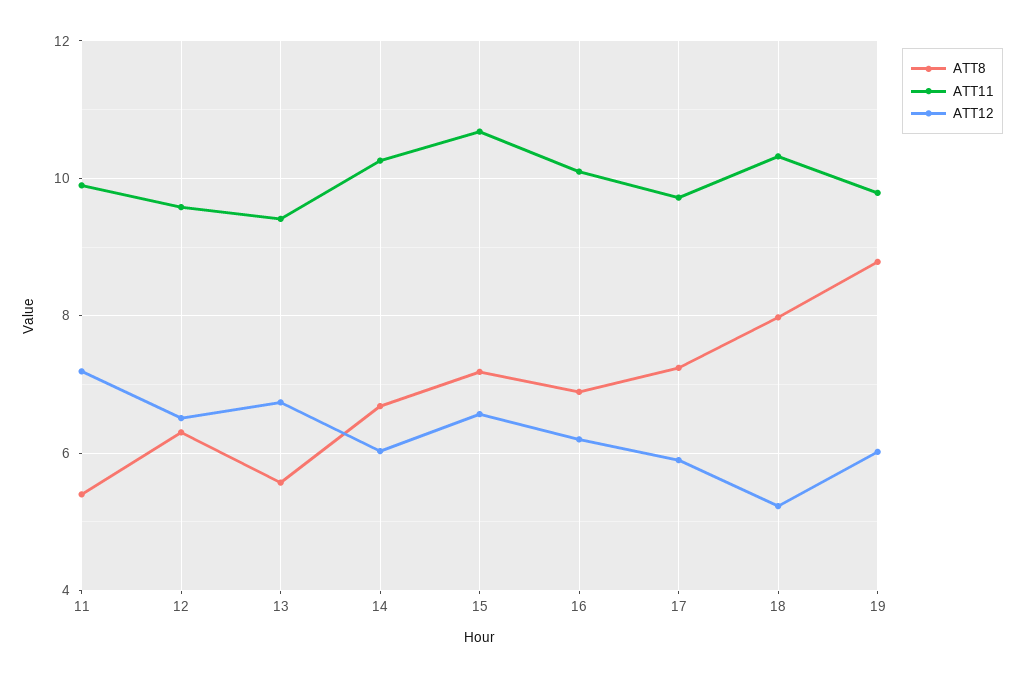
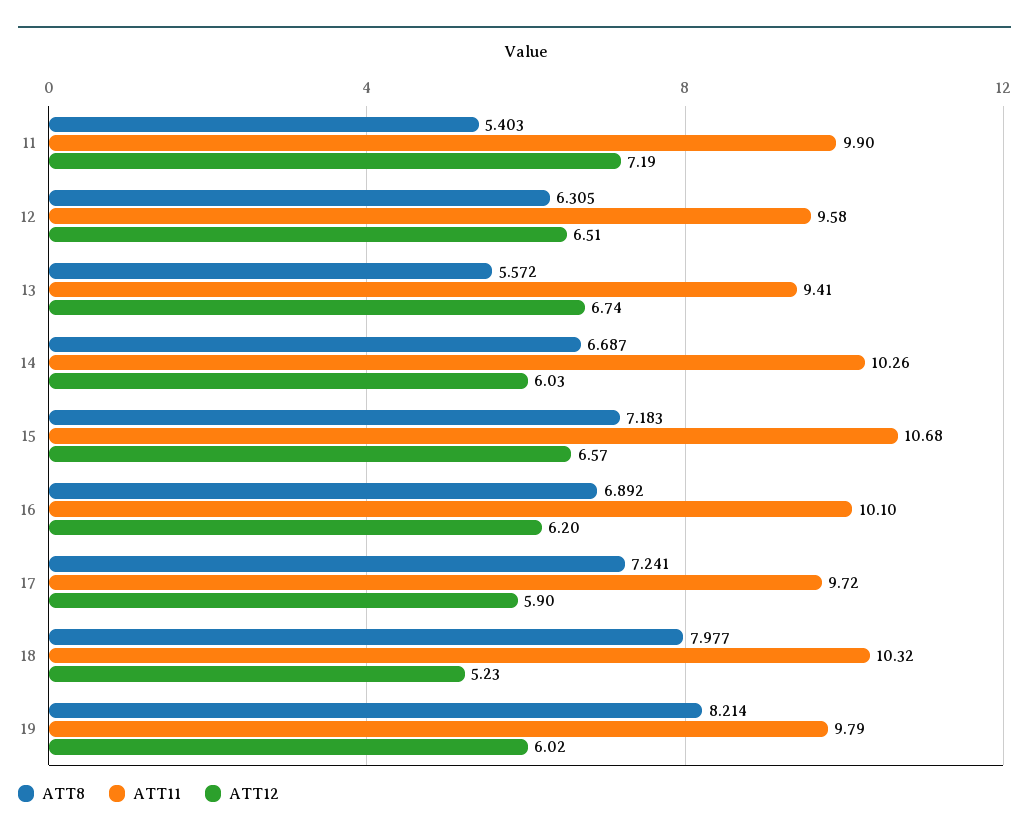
  {
    "ATT8": {
      "11": 5.403,
      "12": 6.305,
      "13": 5.572,
      "14": 6.687,
      "15": 7.183,
      "16": 6.892,
      "17": 7.241,
      "18": 7.977,
-     "19": 8.8
+     "19": 8.214
    },
    "ATT11": {
      "11": 9.9,
      "12": 9.58,
      "13": 9.41,
      "14": 10.26,
      "15": 10.68,
      "16": 10.1,
      "17": 9.72,
      "18": 10.32,
      "19": 9.79
    },
    "ATT12": {
      "11": 7.19,
      "12": 6.51,
      "13": 6.74,
      "14": 6.03,
      "15": 6.57,
      "16": 6.2,
      "17": 5.9,
      "18": 5.23,
      "19": 6.02
    }
  }

